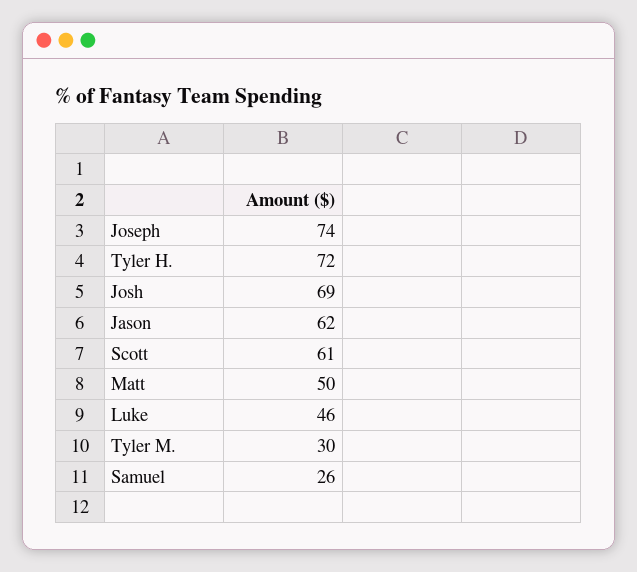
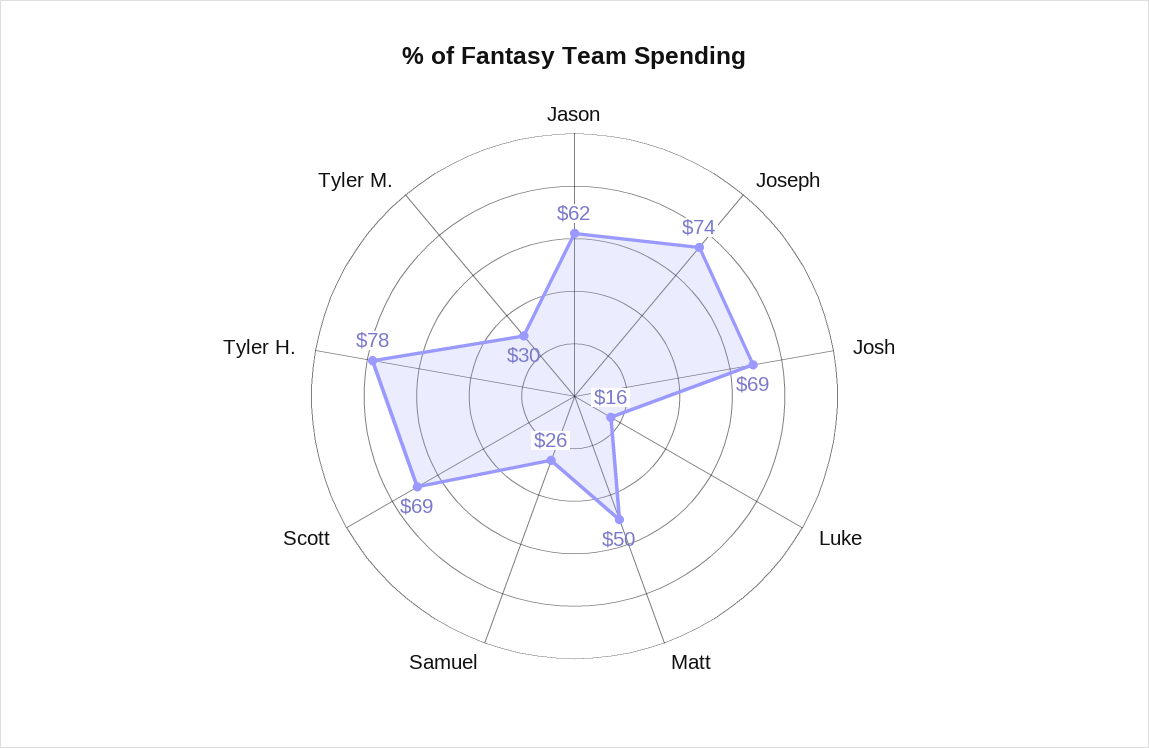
  {
    "Joseph": 74,
-   "Tyler H.": 72,
+   "Tyler H.": 78,
    "Josh": 69,
    "Jason": 62,
-   "Scott": 61,
+   "Scott": 69,
    "Matt": 50,
-   "Luke": 46,
+   "Luke": 16,
    "Tyler M.": 30,
    "Samuel": 26
  }

